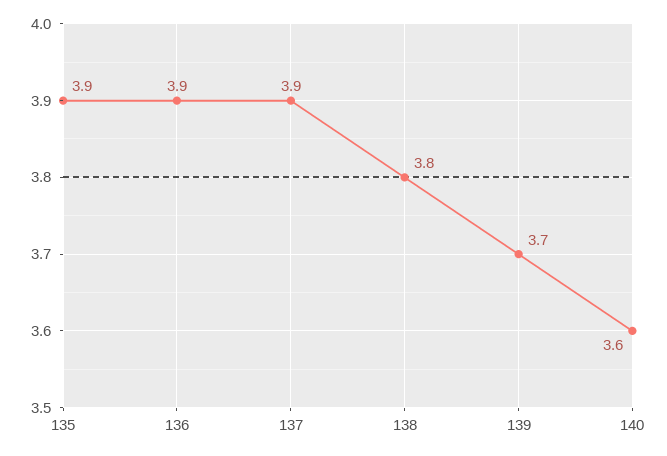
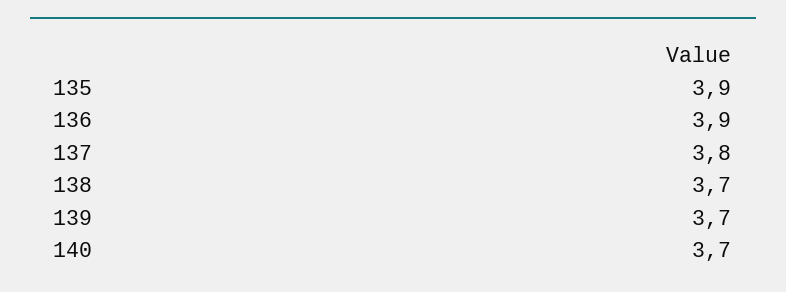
  {
    "135": 3.9,
    "136": 3.9,
-   "137": 3.9,
+   "137": 3.8,
-   "138": 3.8,
+   "138": 3.7,
    "139": 3.7,
-   "140": 3.6
+   "140": 3.7
  }

